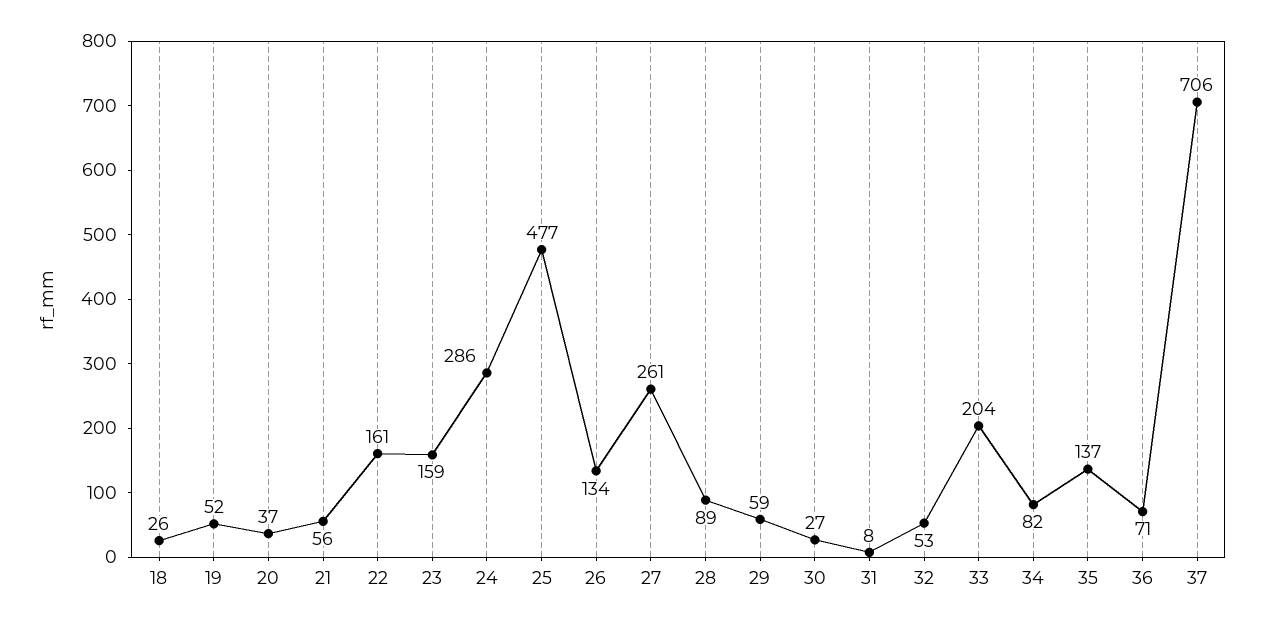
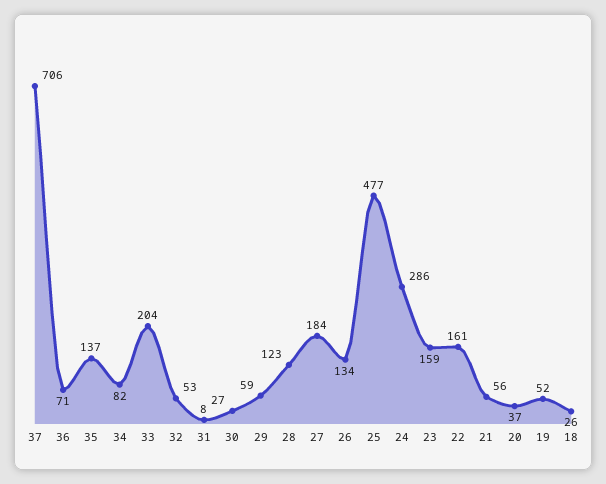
  {
    "18": 26,
    "19": 52,
    "20": 37,
    "21": 56,
    "22": 161,
    "23": 159,
    "24": 286,
    "25": 477,
    "26": 134,
-   "27": 261,
+   "27": 184,
-   "28": 89,
+   "28": 123,
    "29": 59,
    "30": 27,
    "31": 8,
    "32": 53,
    "33": 204,
    "34": 82,
    "35": 137,
    "36": 71,
    "37": 706
  }

